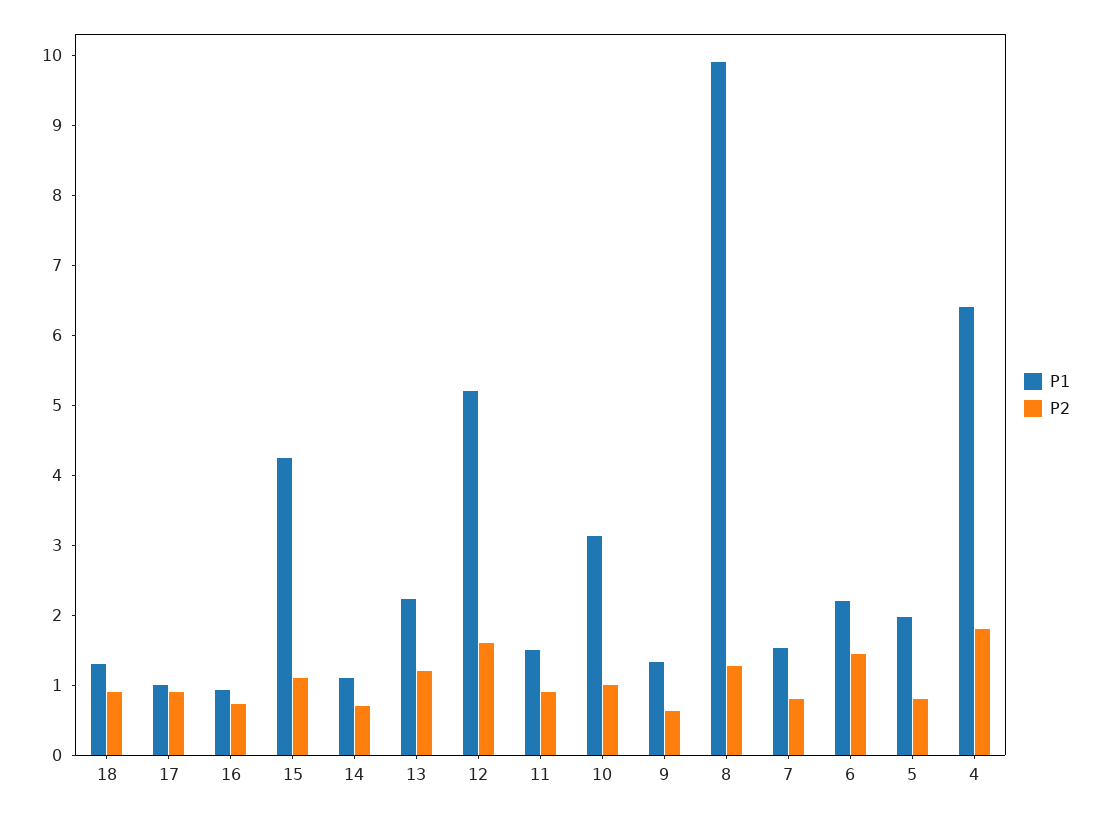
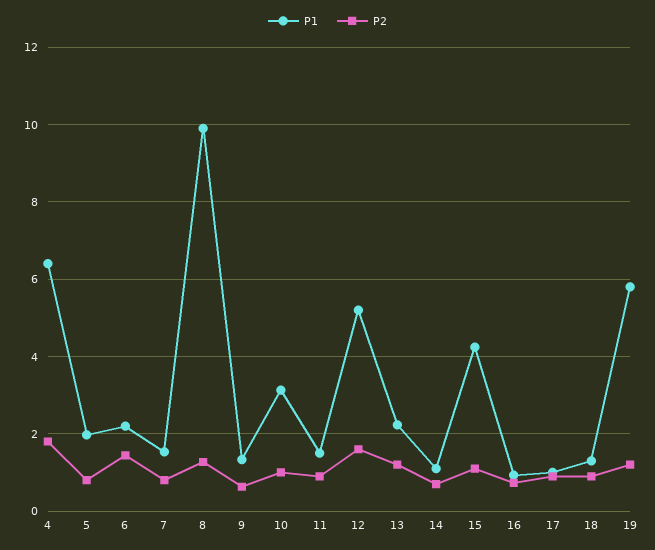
  {
    "P1": {
      "18": 1.4,
      "17": 1,
      "16": 1,
      "15": 4.2,
      "14": 1.2,
      "13": 2.2,
      "12": 5.2,
      "11": 1.6,
      "10": 3.2,
      "9": 1.4,
      "8": 10,
      "7": 1.6,
      "6": 2.2,
      "5": 2,
-     "4": 6.4
+     "4": 6.4,
+     "19": 5.8
    },
    "P2": {
      "18": 1,
      "17": 1,
      "16": 0.8,
      "15": 1.2,
      "14": 0.8,
      "13": 1.2,
      "12": 1.6,
      "11": 1,
      "10": 1,
      "9": 0.6,
      "8": 1.2,
      "7": 0.8,
      "6": 1.4,
      "5": 0.8,
-     "4": 1.8
+     "4": 1.8,
+     "19": 1.2
    }
  }

